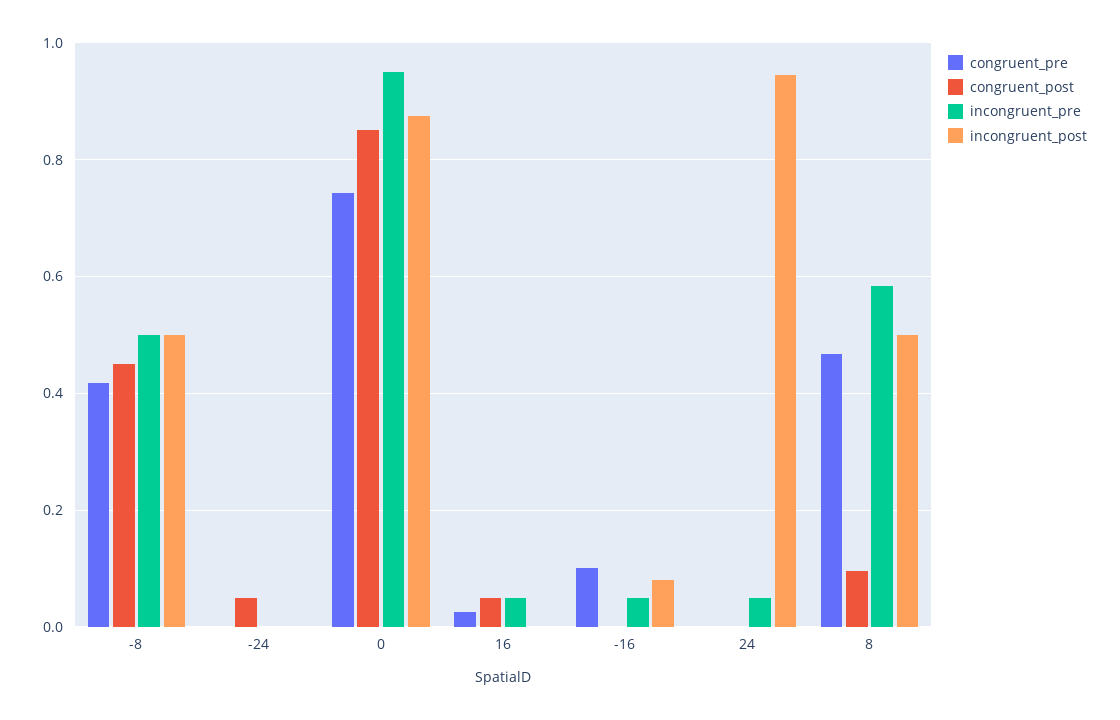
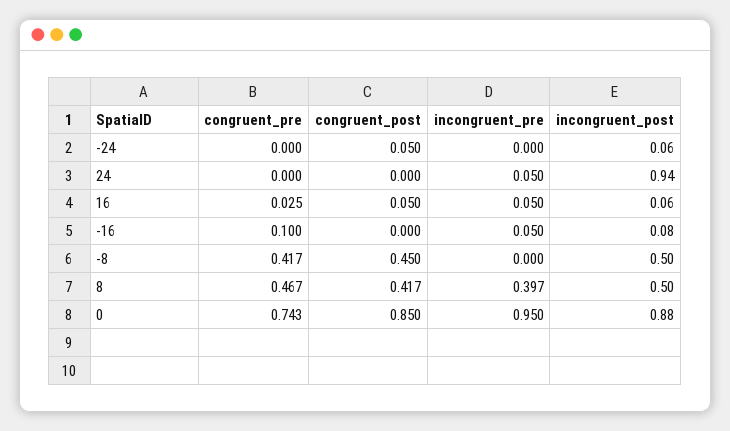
  {
    "congruent_pre": {
      "-8": 0.417,
      "-24": 0,
      "0": 0.743,
      "16": 0.025,
      "-16": 0.1,
      "24": 0,
      "8": 0.467
    },
    "congruent_post": {
      "-8": 0.45,
      "-24": 0.05,
      "0": 0.85,
      "16": 0.05,
      "-16": 0,
      "24": 0,
-     "8": 0.1
+     "8": 0.417
    },
    "incongruent_pre": {
-     "-8": 0.5,
+     "-8": 0,
      "-24": 0,
      "0": 0.95,
      "16": 0.05,
      "-16": 0.05,
      "24": 0.05,
-     "8": 0.58
+     "8": 0.397
    },
    "incongruent_post": {
      "-8": 0.5,
-     "-24": 0,
+     "-24": 0.06,
      "0": 0.88,
-     "16": 0,
+     "16": 0.06,
      "-16": 0.08,
      "24": 0.94,
      "8": 0.5
    }
  }

